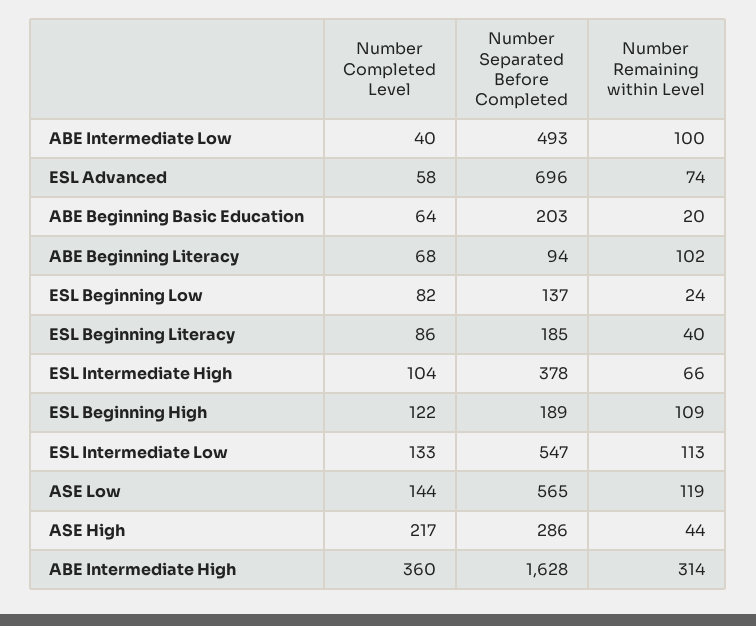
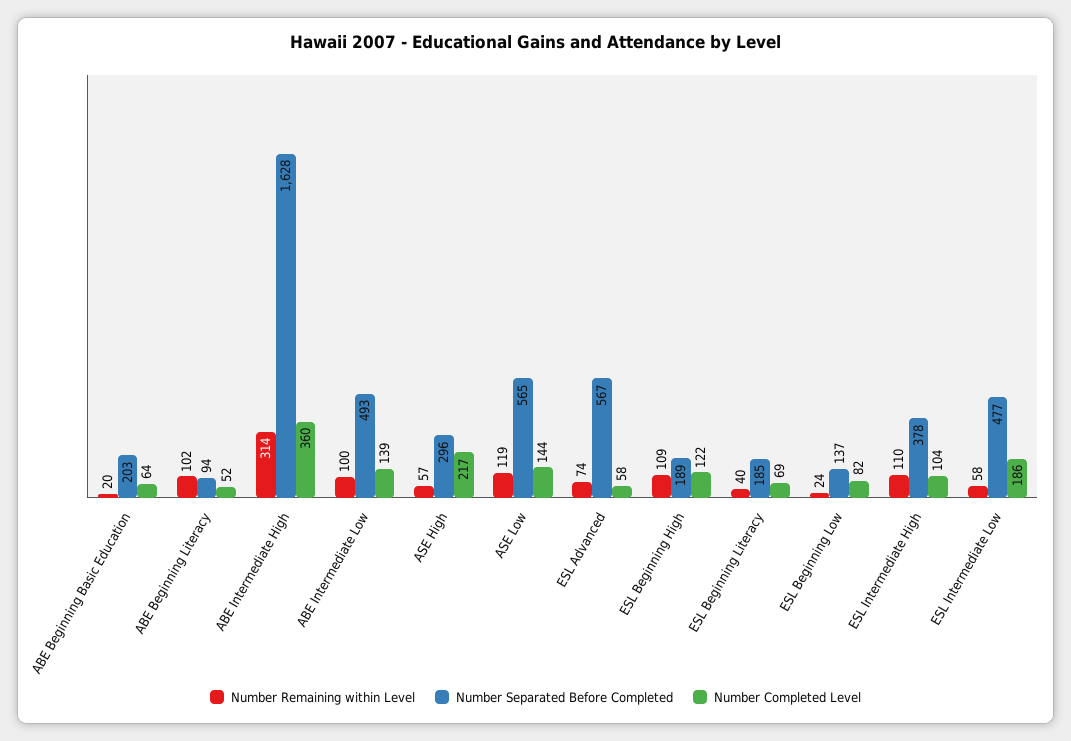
  {
    "Number Completed Level": {
-     "ABE Intermediate Low": 40,
+     "ABE Intermediate Low": 139,
      "ESL Advanced": 58,
      "ABE Beginning Basic Education": 64,
-     "ABE Beginning Literacy": 68,
+     "ABE Beginning Literacy": 52,
      "ESL Beginning Low": 82,
-     "ESL Beginning Literacy": 86,
+     "ESL Beginning Literacy": 69,
      "ESL Intermediate High": 104,
      "ESL Beginning High": 122,
-     "ESL Intermediate Low": 133,
+     "ESL Intermediate Low": 186,
      "ASE Low": 144,
      "ASE High": 217,
      "ABE Intermediate High": 360
    },
    "Number Separated Before Completed": {
      "ABE Intermediate Low": 493,
-     "ESL Advanced": 696,
+     "ESL Advanced": 567,
      "ABE Beginning Basic Education": 203,
      "ABE Beginning Literacy": 94,
      "ESL Beginning Low": 137,
      "ESL Beginning Literacy": 185,
      "ESL Intermediate High": 378,
      "ESL Beginning High": 189,
-     "ESL Intermediate Low": 547,
+     "ESL Intermediate Low": 477,
      "ASE Low": 565,
-     "ASE High": 286,
+     "ASE High": 296,
      "ABE Intermediate High": 1628
    },
    "Number Remaining within Level": {
      "ABE Intermediate Low": 100,
      "ESL Advanced": 74,
      "ABE Beginning Basic Education": 20,
      "ABE Beginning Literacy": 102,
      "ESL Beginning Low": 24,
      "ESL Beginning Literacy": 40,
-     "ESL Intermediate High": 66,
+     "ESL Intermediate High": 110,
      "ESL Beginning High": 109,
-     "ESL Intermediate Low": 113,
+     "ESL Intermediate Low": 58,
      "ASE Low": 119,
-     "ASE High": 44,
+     "ASE High": 57,
      "ABE Intermediate High": 314
    }
  }

